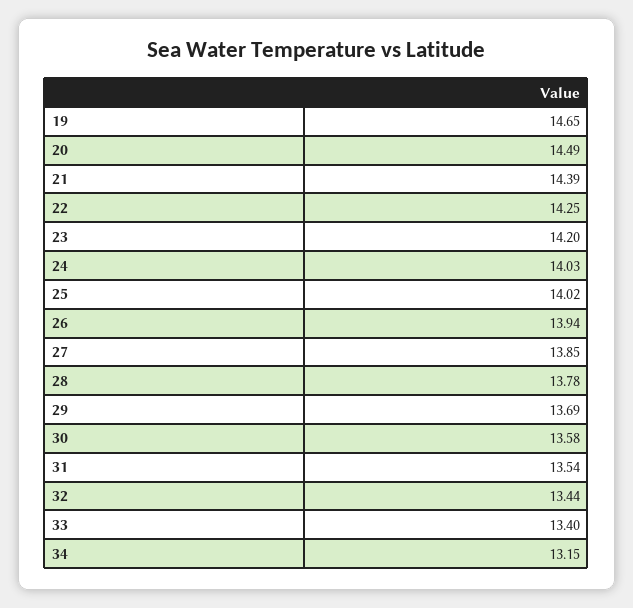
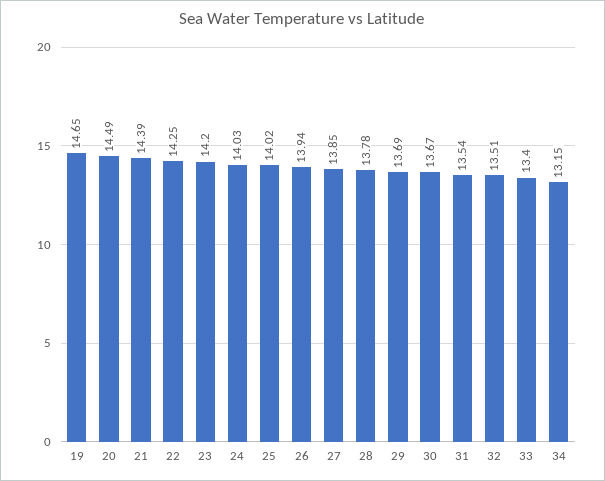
  {
    "19": 14.65,
    "20": 14.49,
    "21": 14.39,
    "22": 14.25,
    "23": 14.2,
    "24": 14.03,
    "25": 14.02,
    "26": 13.94,
    "27": 13.85,
    "28": 13.78,
    "29": 13.69,
-   "30": 13.58,
+   "30": 13.67,
    "31": 13.54,
-   "32": 13.44,
+   "32": 13.51,
    "33": 13.4,
    "34": 13.15
  }

